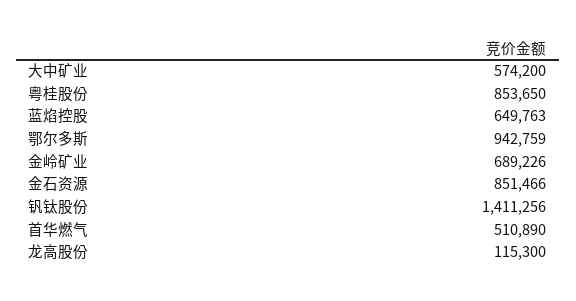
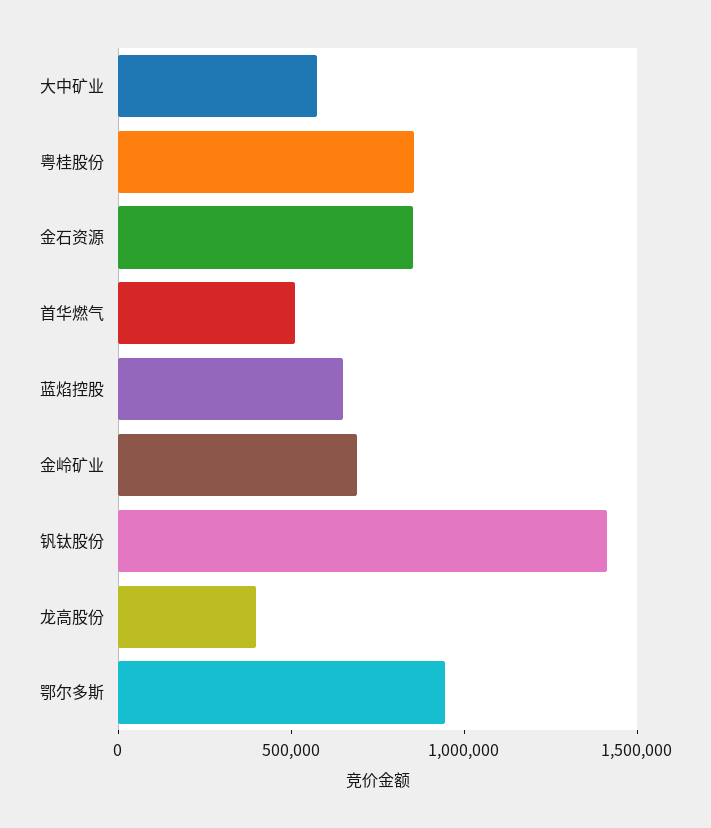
  {
    "大中矿业": 574200,
    "粤桂股份": 853650,
    "蓝焰控股": 649763,
    "鄂尔多斯": 942759,
    "金岭矿业": 689226,
    "金石资源": 851466,
    "钒钛股份": 1411256,
    "首华燃气": 510890,
-   "龙高股份": 115300
+   "龙高股份": 400000
  }

